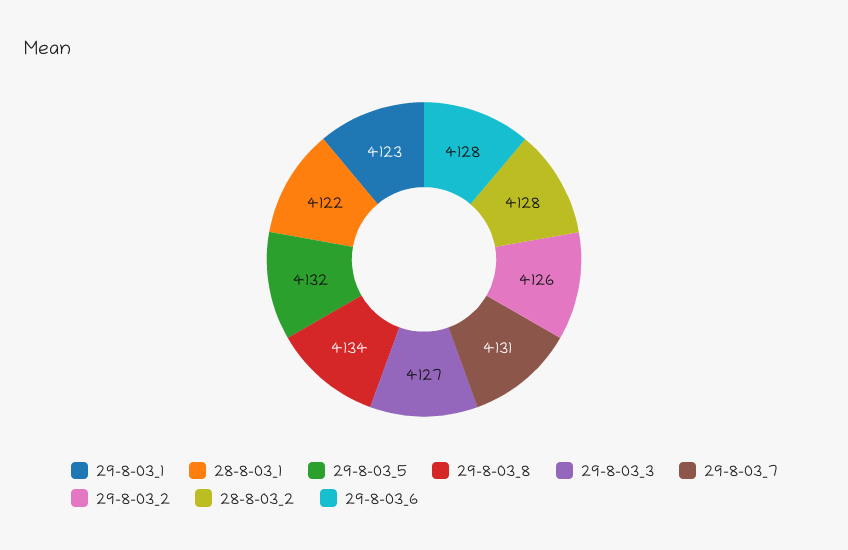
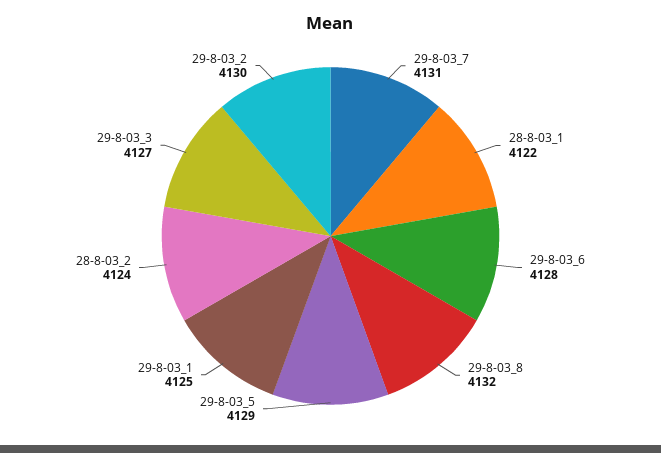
  {
-   "29-8-03_1": 4123,
+   "29-8-03_1": 4125,
    "28-8-03_1": 4122,
-   "29-8-03_5": 4132,
+   "29-8-03_5": 4129,
-   "29-8-03_8": 4134,
+   "29-8-03_8": 4132,
    "29-8-03_3": 4127,
    "29-8-03_7": 4131,
-   "29-8-03_2": 4126,
+   "29-8-03_2": 4130,
-   "28-8-03_2": 4128,
+   "28-8-03_2": 4124,
    "29-8-03_6": 4128
  }

